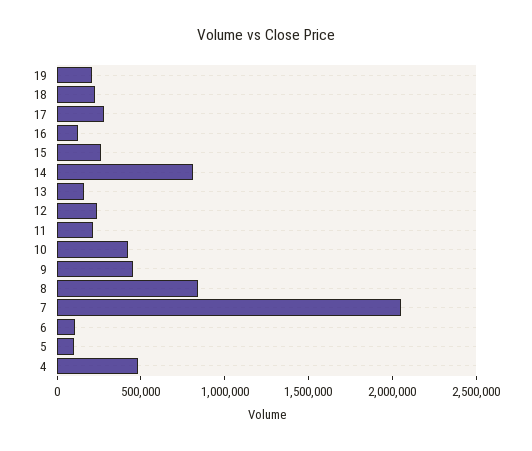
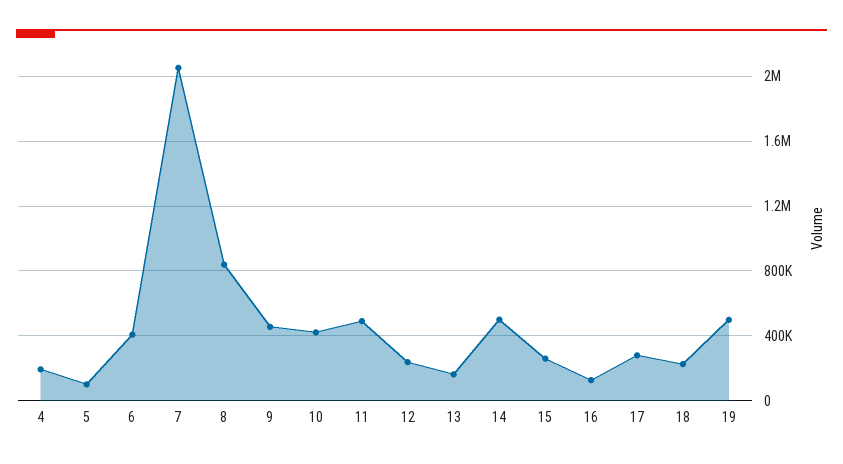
  {
-   "19": 200000,
+   "19": 500000,
    "18": 250000,
    "17": 300000,
    "16": 150000,
    "15": 250000,
-   "14": 800000,
+   "14": 500000,
    "13": 150000,
    "12": 250000,
-   "11": 200000,
+   "11": 500000,
    "10": 400000,
    "9": 450000,
    "8": 850000,
    "7": 2050000,
-   "6": 100000,
+   "6": 400000,
    "5": 100000,
-   "4": 500000
+   "4": 200000
  }

